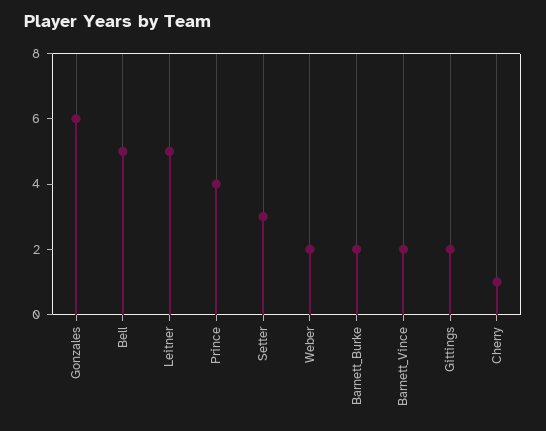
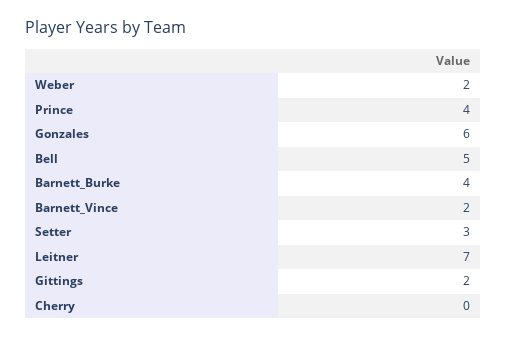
  {
    "Gonzales": 6,
    "Bell": 5,
-   "Leitner": 5,
+   "Leitner": 7,
    "Prince": 4,
    "Setter": 3,
    "Weber": 2,
-   "Barnett_Burke": 2,
+   "Barnett_Burke": 4,
    "Barnett_Vince": 2,
    "Gittings": 2,
-   "Cherry": 1
+   "Cherry": 0
  }

